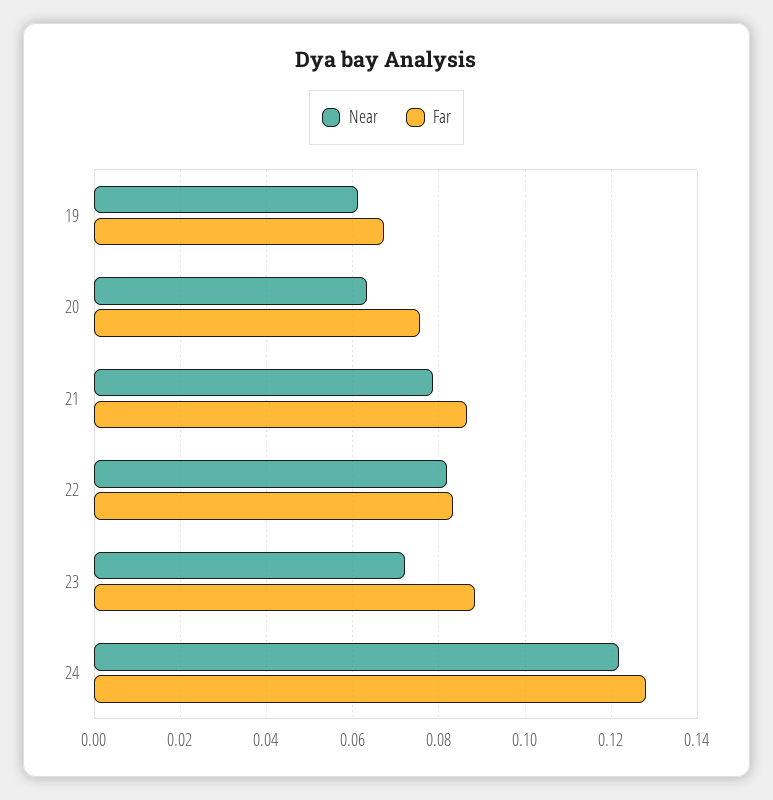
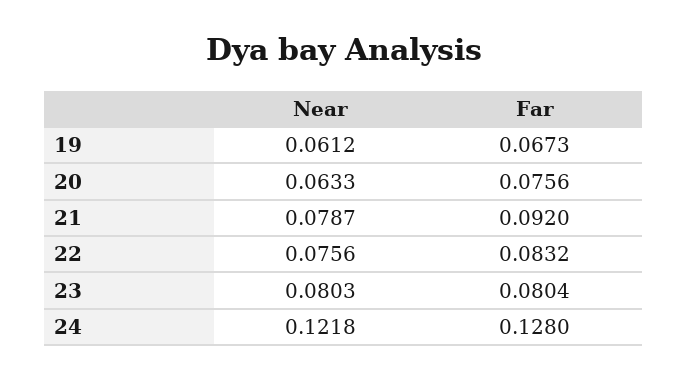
  {
    "Near": {
      "19": 0.0612,
      "20": 0.0633,
      "21": 0.0787,
-     "22": 0.082,
+     "22": 0.0756,
-     "23": 0.072,
+     "23": 0.0803,
      "24": 0.1218
    },
    "Far": {
      "19": 0.0673,
      "20": 0.0756,
-     "21": 0.086,
+     "21": 0.092,
      "22": 0.0832,
-     "23": 0.088,
+     "23": 0.0804,
      "24": 0.128
    }
  }

